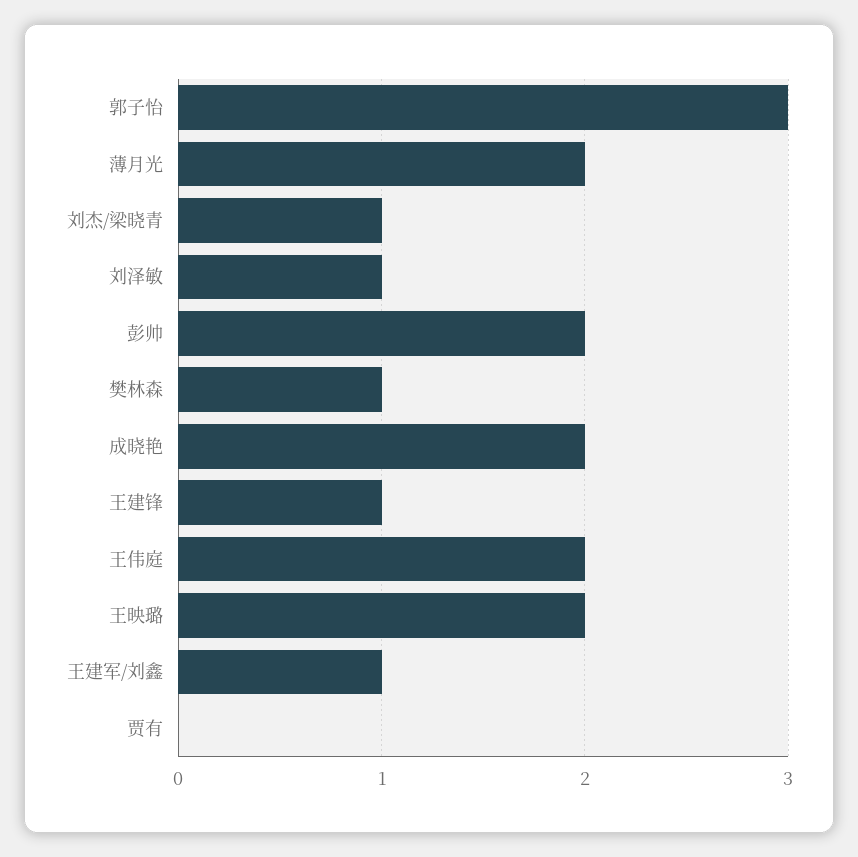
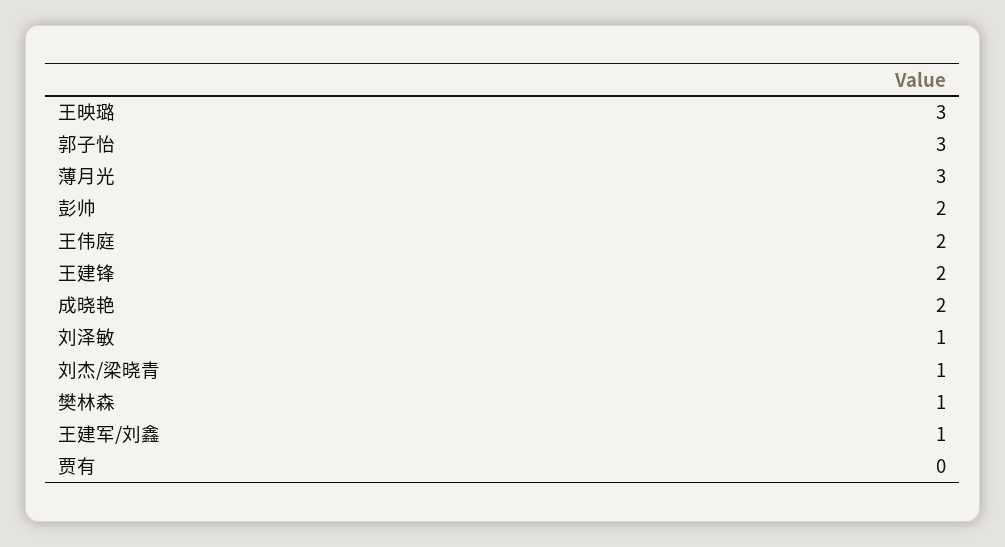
  {
    "郭子怡": 3,
-   "薄月光": 2,
+   "薄月光": 3,
    "刘杰/梁晓青": 1,
    "刘泽敏": 1,
    "彭帅": 2,
    "樊林森": 1,
    "成晓艳": 2,
-   "王建锋": 1,
+   "王建锋": 2,
    "王伟庭": 2,
-   "王映璐": 2,
+   "王映璐": 3,
    "王建军/刘鑫": 1,
    "贾有": 0
  }

